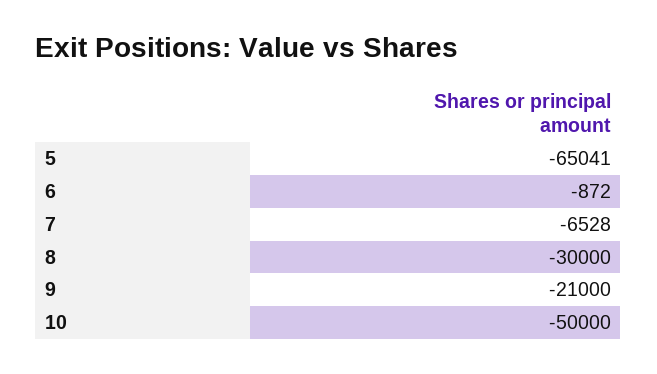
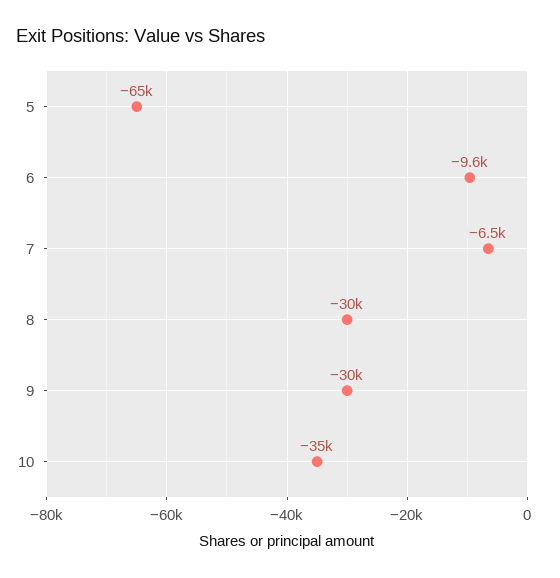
  {
    "5": -65041,
-   "6": -872,
+   "6": -9600,
    "7": -6528,
    "8": -30000,
-   "9": -21000,
+   "9": -30000,
-   "10": -50000
+   "10": -35000
  }

